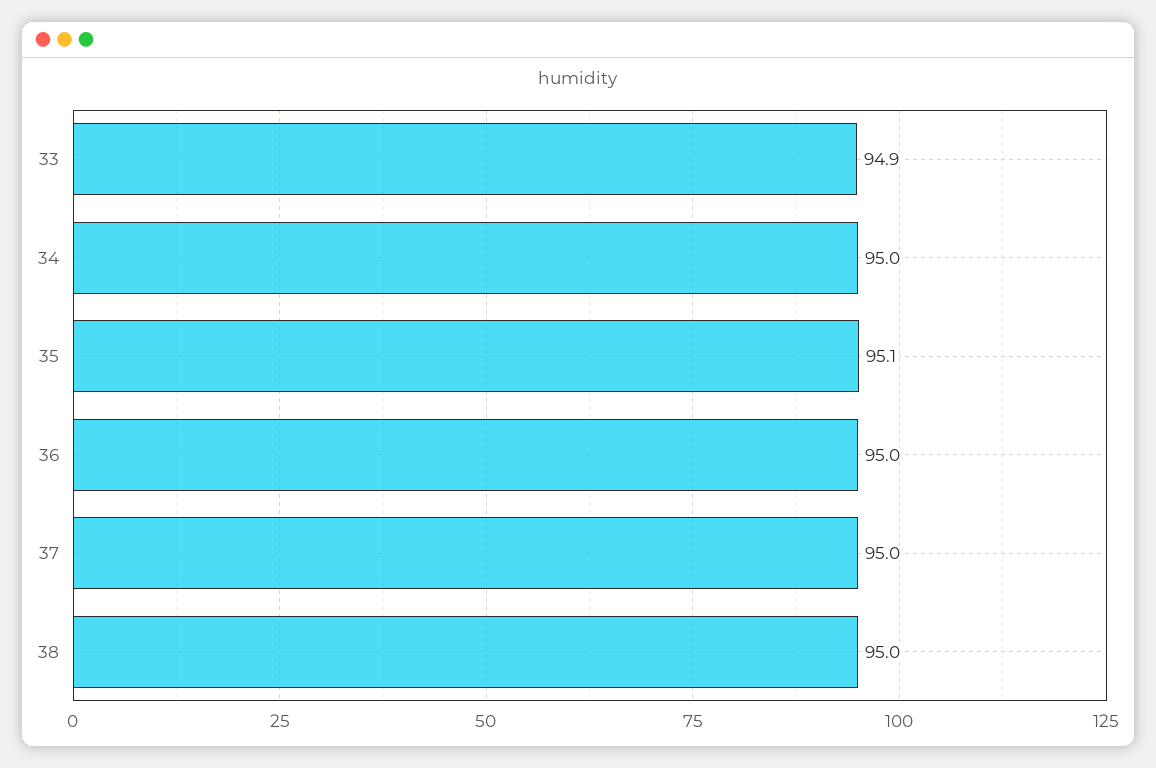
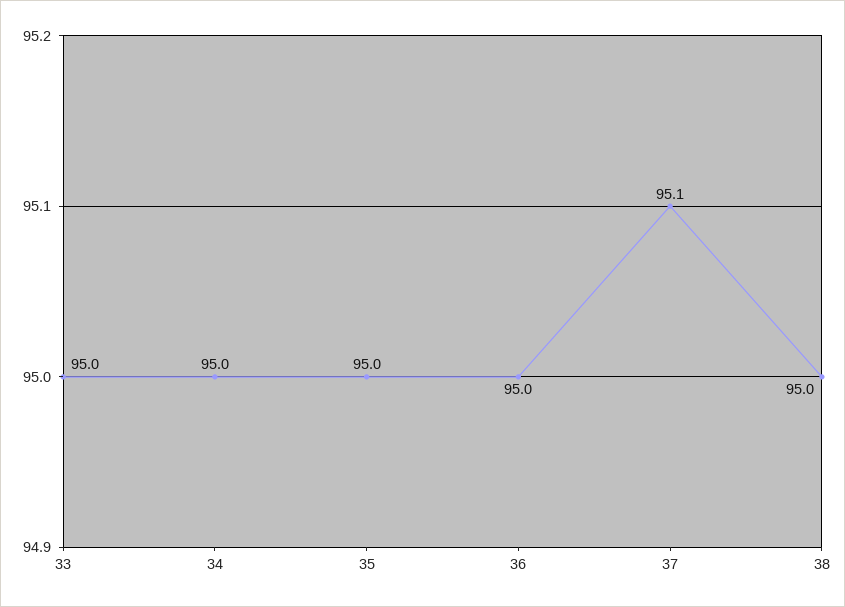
  {
-   "33": 94.9,
+   "33": 95,
    "34": 95,
-   "35": 95.1,
+   "35": 95,
    "36": 95,
-   "37": 95,
+   "37": 95.1,
    "38": 95
  }

